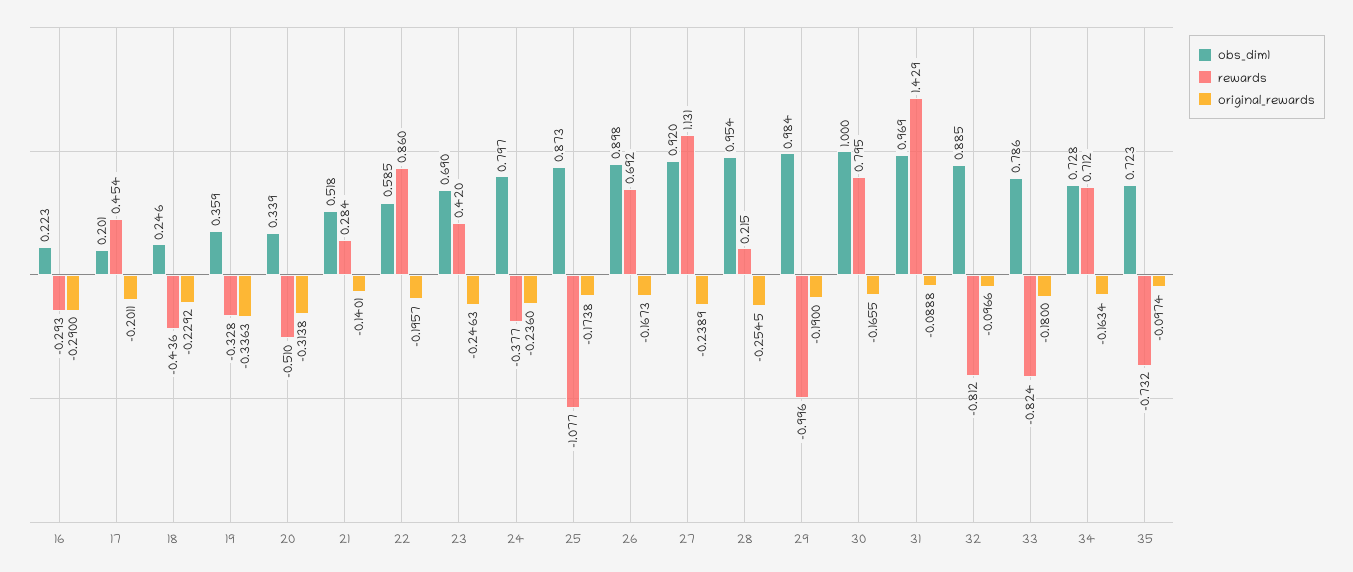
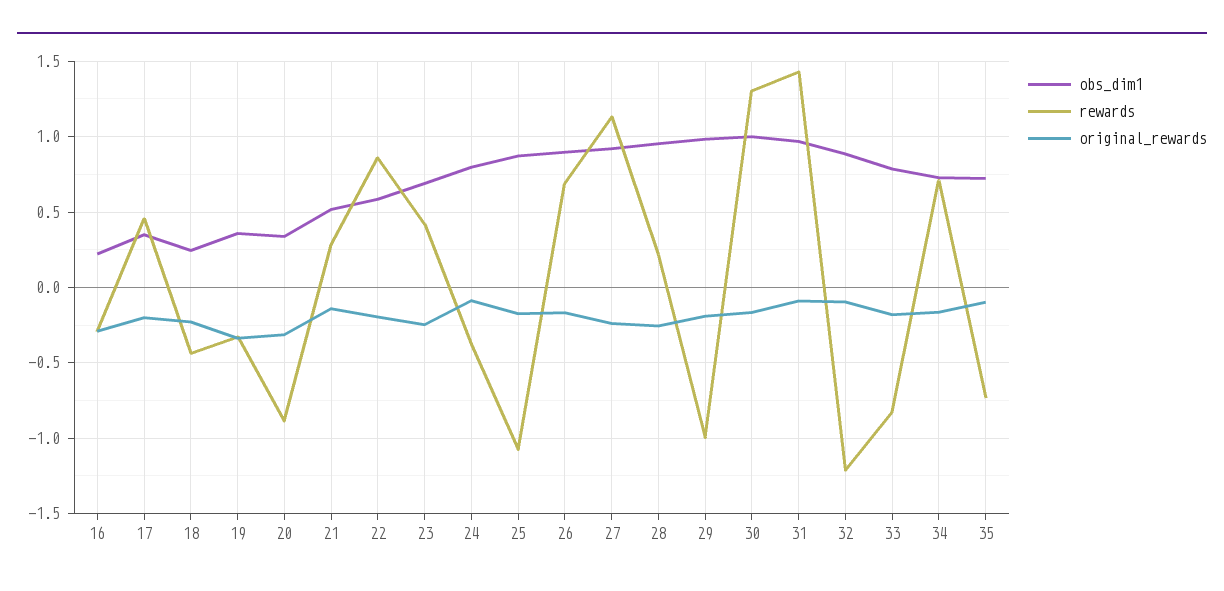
  {
    "obs_dim1": {
      "16": 0.223,
-     "17": 0.201,
+     "17": 0.35,
      "18": 0.246,
      "19": 0.359,
      "20": 0.339,
      "21": 0.518,
      "22": 0.585,
      "23": 0.69,
      "24": 0.797,
      "25": 0.873,
      "26": 0.898,
      "27": 0.92,
      "28": 0.954,
      "29": 0.984,
      "30": 1,
      "31": 0.969,
      "32": 0.885,
      "33": 0.786,
      "34": 0.728,
      "35": 0.723
    },
    "rewards": {
      "16": -0.293,
      "17": 0.454,
      "18": -0.436,
      "19": -0.328,
-     "20": -0.51,
+     "20": -0.9,
      "21": 0.284,
      "22": 0.86,
      "23": 0.42,
      "24": -0.377,
      "25": -1.077,
      "26": 0.692,
      "27": 1.131,
      "28": 0.215,
      "29": -0.996,
-     "30": 0.795,
+     "30": 1.3,
      "31": 1.429,
-     "32": -0.812,
+     "32": -1.2,
      "33": -0.824,
      "34": 0.712,
      "35": -0.732
    },
    "original_rewards": {
      "16": -0.29,
      "17": -0.2011,
      "18": -0.2292,
      "19": -0.3363,
      "20": -0.3138,
      "21": -0.1401,
      "22": -0.1957,
      "23": -0.2463,
-     "24": -0.236,
+     "24": -0.1,
      "25": -0.1738,
      "26": -0.1673,
      "27": -0.2389,
      "28": -0.2545,
      "29": -0.19,
      "30": -0.1655,
      "31": -0.0888,
      "32": -0.0966,
      "33": -0.18,
      "34": -0.1634,
      "35": -0.0974
    }
  }

